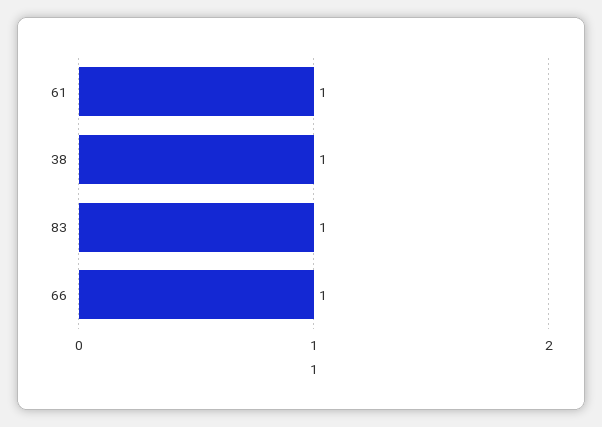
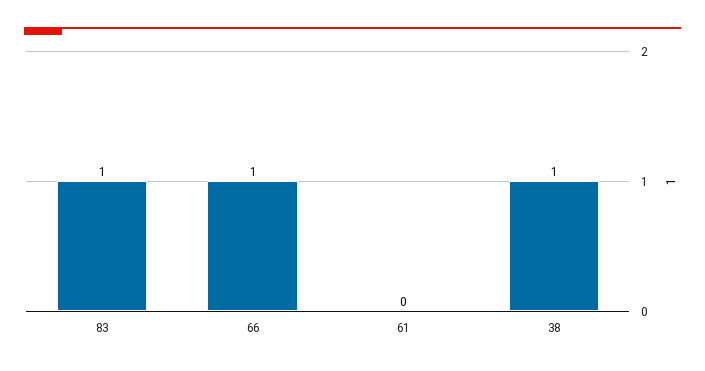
  {
-   "61": 1,
+   "61": 0,
    "38": 1,
    "83": 1,
    "66": 1
  }

